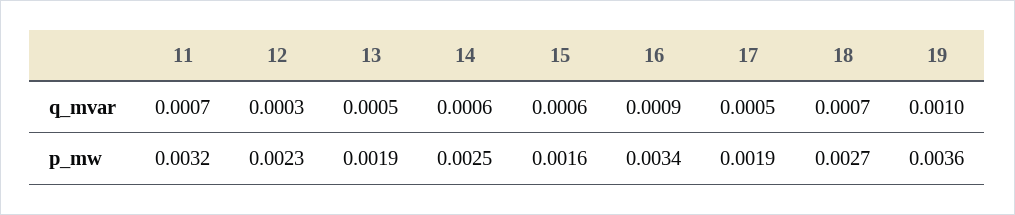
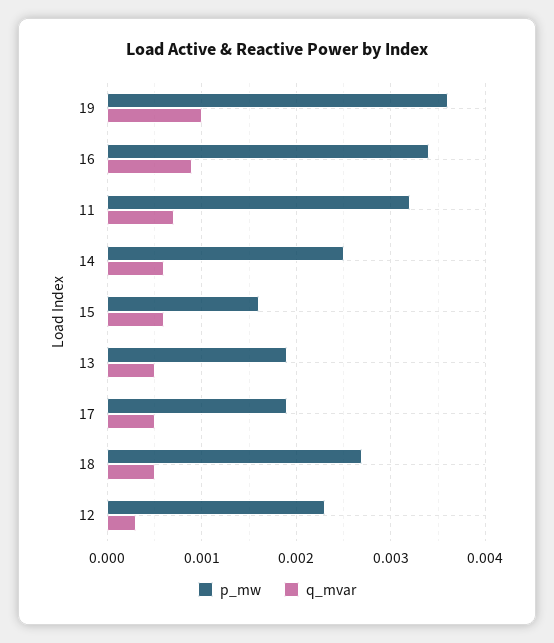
  {
    "q_mvar": {
      "11": 0.0007,
      "12": 0.0003,
      "13": 0.0005,
      "14": 0.0006,
      "15": 0.0006,
      "16": 0.0009,
      "17": 0.0005,
-     "18": 0.0007,
+     "18": 0.0005,
      "19": 0.001
    },
    "p_mw": {
      "11": 0.0032,
      "12": 0.0023,
      "13": 0.0019,
      "14": 0.0025,
      "15": 0.0016,
      "16": 0.0034,
      "17": 0.0019,
      "18": 0.0027,
      "19": 0.0036
    }
  }

